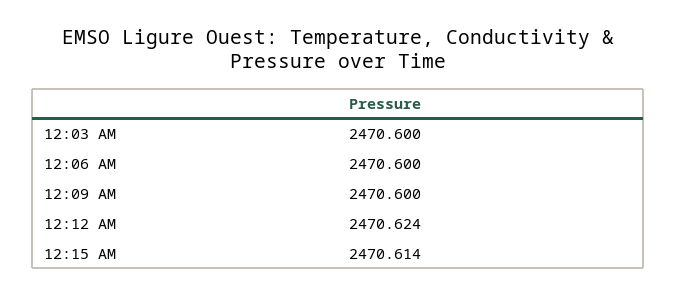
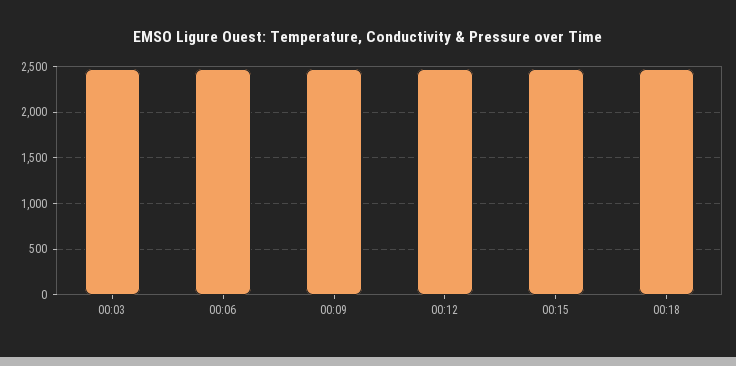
  {
    "12:03 AM": 2470.6,
    "12:06 AM": 2470.6,
    "12:09 AM": 2470.6,
    "12:12 AM": 2470.624,
-   "12:15 AM": 2470.614
+   "12:15 AM": 2470.614,
+   "00:18": 2500
  }

